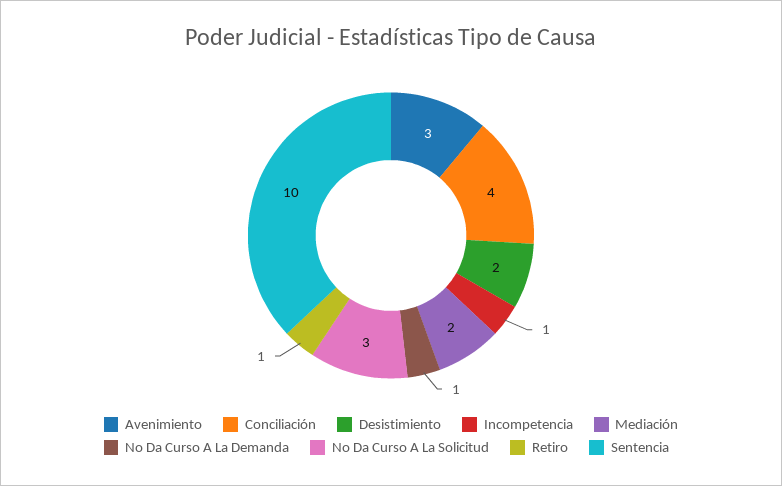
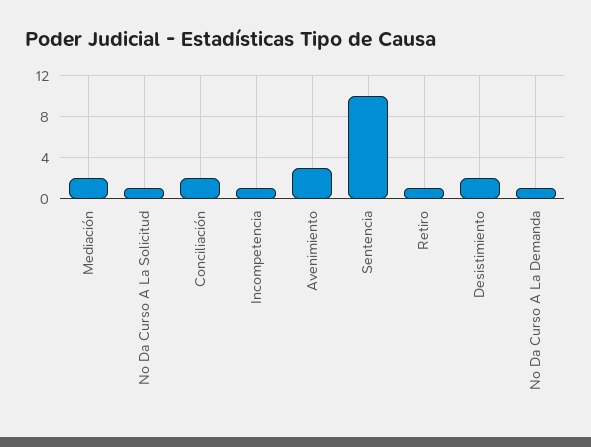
  {
    "Avenimiento": 3,
-   "Conciliación": 4,
+   "Conciliación": 2,
    "Desistimiento": 2,
    "Incompetencia": 1,
    "Mediación": 2,
    "No Da Curso A La Demanda": 1,
-   "No Da Curso A La Solicitud": 3,
+   "No Da Curso A La Solicitud": 1,
    "Retiro": 1,
    "Sentencia": 10
  }

